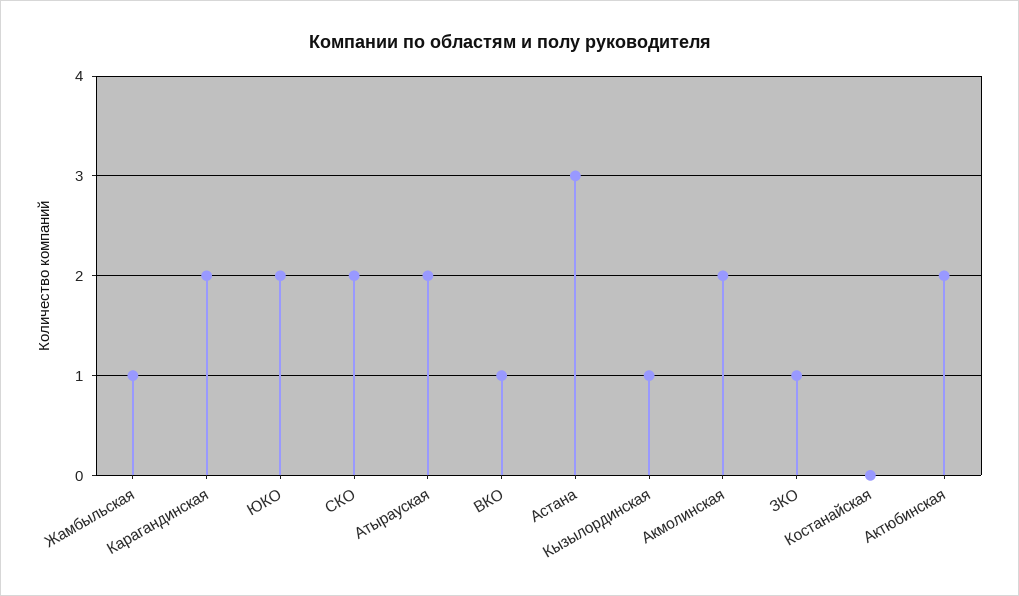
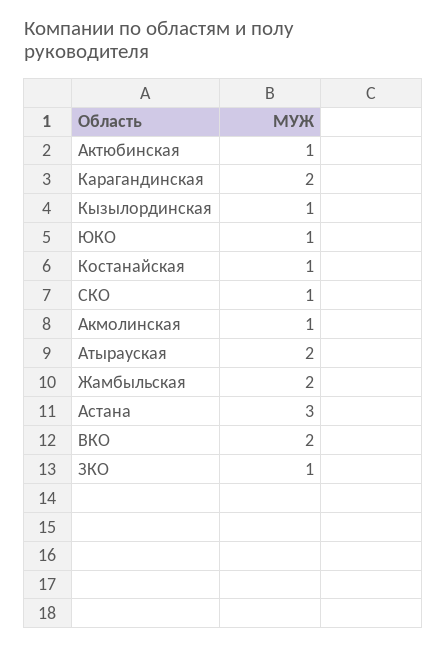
  {
-   "Жамбыльская": 1,
+   "Жамбыльская": 2,
    "Карагандинская": 2,
-   "ЮКО": 2,
+   "ЮКО": 1,
-   "СКО": 2,
+   "СКО": 1,
    "Атырауская": 2,
-   "ВКО": 1,
+   "ВКО": 2,
    "Астана": 3,
    "Кызылординская": 1,
-   "Акмолинская": 2,
+   "Акмолинская": 1,
    "ЗКО": 1,
-   "Костанайская": 0,
+   "Костанайская": 1,
-   "Актюбинская": 2
+   "Актюбинская": 1
  }

